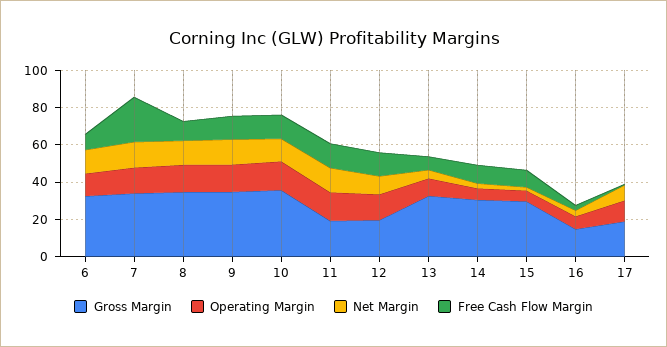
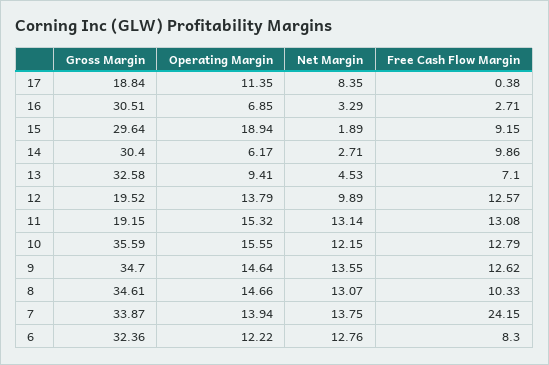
  {
    "Gross Margin": {
      "6": 32.36,
      "7": 33.87,
      "8": 34.61,
      "9": 34.7,
      "10": 35.59,
      "11": 19.15,
      "12": 19.52,
      "13": 32.58,
      "14": 30.4,
      "15": 29.64,
-     "16": 15,
+     "16": 30.51,
      "17": 18.84
    },
    "Operating Margin": {
      "6": 12.22,
      "7": 13.94,
      "8": 14.66,
      "9": 14.64,
      "10": 15.55,
      "11": 15.32,
      "12": 13.79,
      "13": 9.41,
      "14": 6.17,
-     "15": 5,
+     "15": 18.94,
      "16": 6.85,
      "17": 11.35
    },
    "Net Margin": {
      "6": 12.76,
      "7": 13.75,
      "8": 13.07,
      "9": 13.55,
      "10": 12.15,
      "11": 13.14,
      "12": 9.89,
      "13": 4.53,
      "14": 2.71,
      "15": 1.89,
      "16": 3.29,
      "17": 8.35
    },
    "Free Cash Flow Margin": {
      "6": 8.3,
      "7": 24.15,
      "8": 10.33,
      "9": 12.62,
      "10": 12.79,
      "11": 13.08,
      "12": 12.57,
      "13": 7.1,
      "14": 9.86,
      "15": 9.15,
      "16": 2.71,
      "17": 0.38
    }
  }

